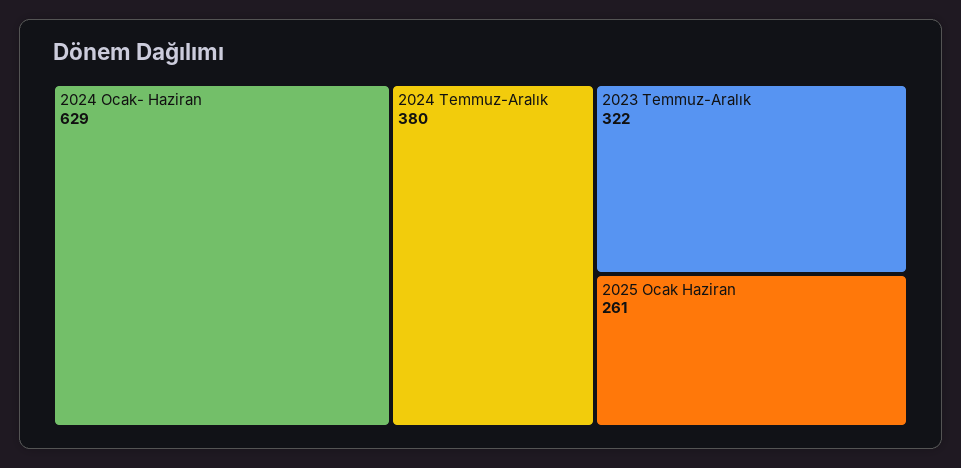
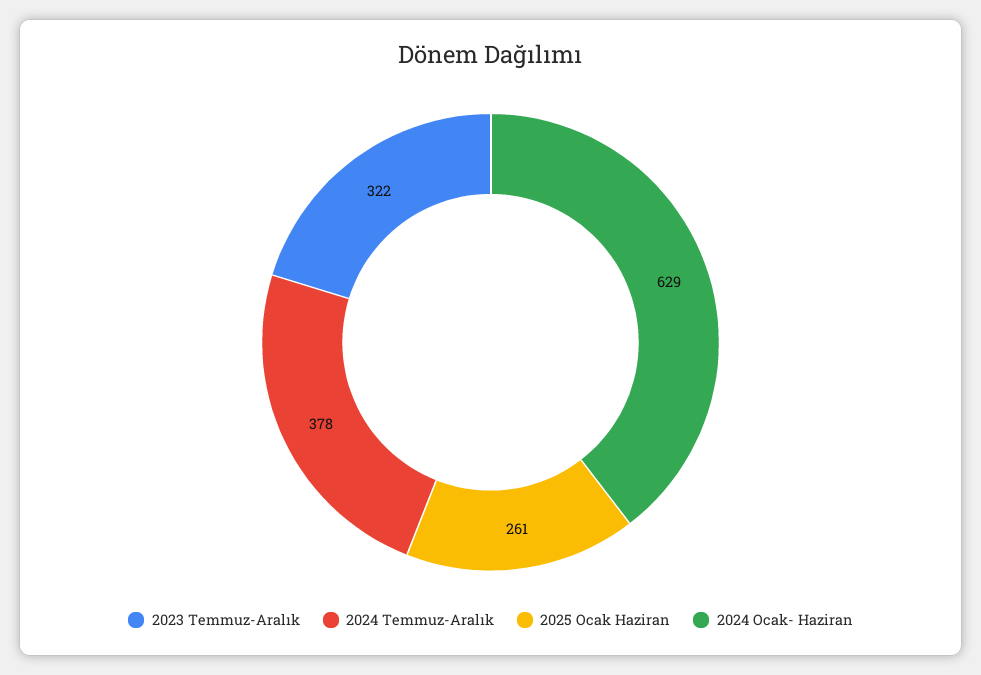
  {
    "2024 Ocak- Haziran": 629,
-   "2024 Temmuz-Aralık": 380,
+   "2024 Temmuz-Aralık": 378,
    "2023 Temmuz-Aralık": 322,
    "2025 Ocak Haziran": 261
  }

